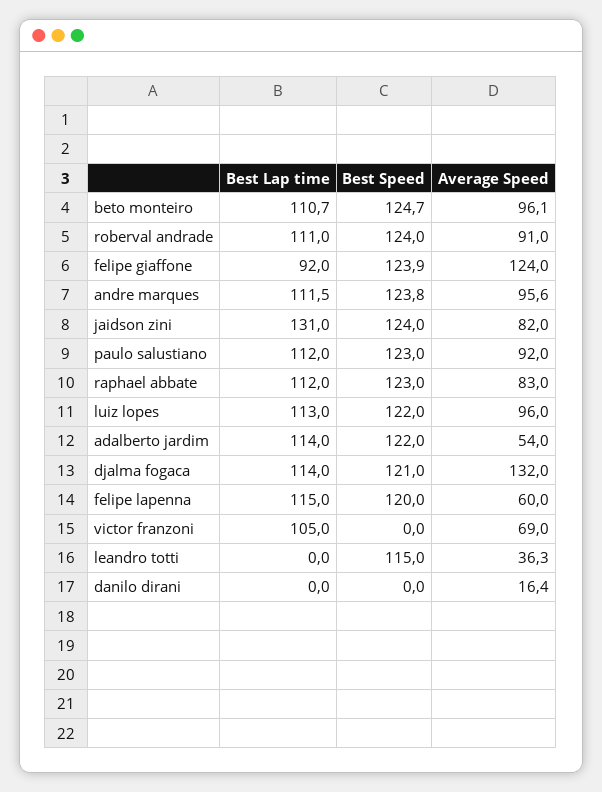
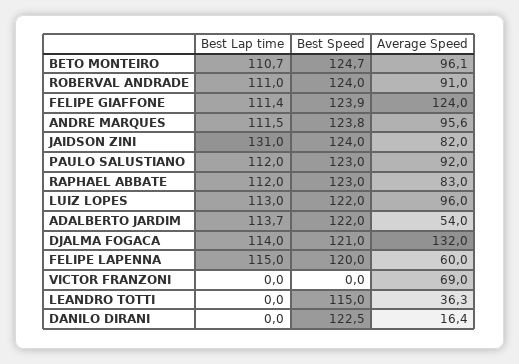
  {
    "Best Lap time": {
      "beto monteiro": 110.7,
      "roberval andrade": 111,
-     "felipe giaffone": 92,
+     "felipe giaffone": 111.4,
      "andre marques": 111.5,
      "jaidson zini": 131,
      "paulo salustiano": 112,
      "raphael abbate": 112,
      "luiz lopes": 113,
-     "adalberto jardim": 114,
+     "adalberto jardim": 113.7,
      "djalma fogaca": 114,
      "felipe lapenna": 115,
-     "victor franzoni": 105,
+     "victor franzoni": 0,
      "leandro totti": 0,
      "danilo dirani": 0
    },
    "Best Speed": {
      "beto monteiro": 124.7,
      "roberval andrade": 124,
      "felipe giaffone": 123.9,
      "andre marques": 123.8,
      "jaidson zini": 124,
      "paulo salustiano": 123,
      "raphael abbate": 123,
      "luiz lopes": 122,
      "adalberto jardim": 122,
      "djalma fogaca": 121,
      "felipe lapenna": 120,
      "victor franzoni": 0,
      "leandro totti": 115,
-     "danilo dirani": 0
+     "danilo dirani": 122.5
    },
    "Average Speed": {
      "beto monteiro": 96.1,
      "roberval andrade": 91,
      "felipe giaffone": 124,
      "andre marques": 95.6,
      "jaidson zini": 82,
      "paulo salustiano": 92,
      "raphael abbate": 83,
      "luiz lopes": 96,
      "adalberto jardim": 54,
      "djalma fogaca": 132,
      "felipe lapenna": 60,
      "victor franzoni": 69,
      "leandro totti": 36.3,
      "danilo dirani": 16.4
    }
  }

